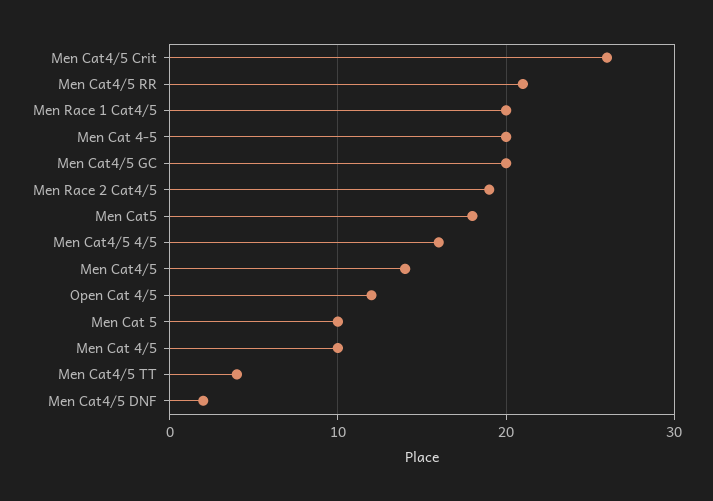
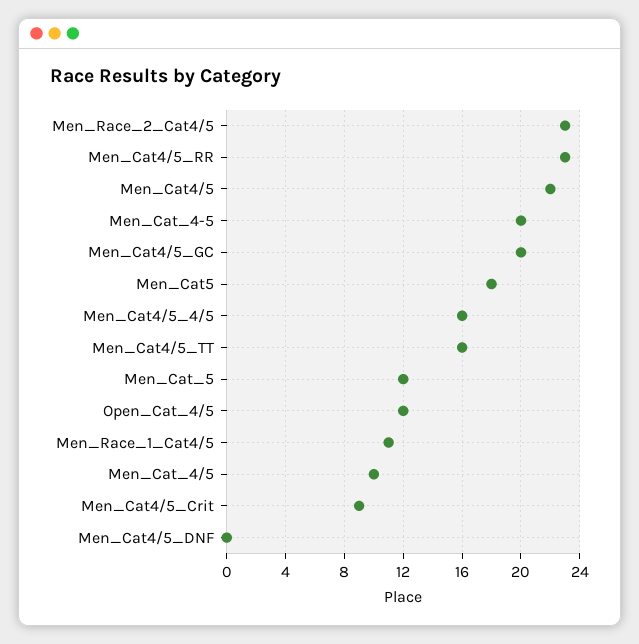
  {
-   "Men Cat4/5 Crit": 26,
+   "Men Cat4/5 Crit": 9,
-   "Men Cat4/5 RR": 21,
+   "Men Cat4/5 RR": 23,
-   "Men Race 1 Cat4/5": 20,
+   "Men Race 1 Cat4/5": 11,
    "Men Cat 4-5": 20,
    "Men Cat4/5 GC": 20,
-   "Men Race 2 Cat4/5": 19,
+   "Men Race 2 Cat4/5": 23,
    "Men Cat5": 18,
    "Men Cat4/5 4/5": 16,
-   "Men Cat4/5": 14,
+   "Men Cat4/5": 22,
    "Open Cat 4/5": 12,
-   "Men Cat 5": 10,
+   "Men Cat 5": 12,
    "Men Cat 4/5": 10,
-   "Men Cat4/5 TT": 4,
+   "Men Cat4/5 TT": 16,
-   "Men Cat4/5 DNF": 2
+   "Men Cat4/5 DNF": 0
  }

